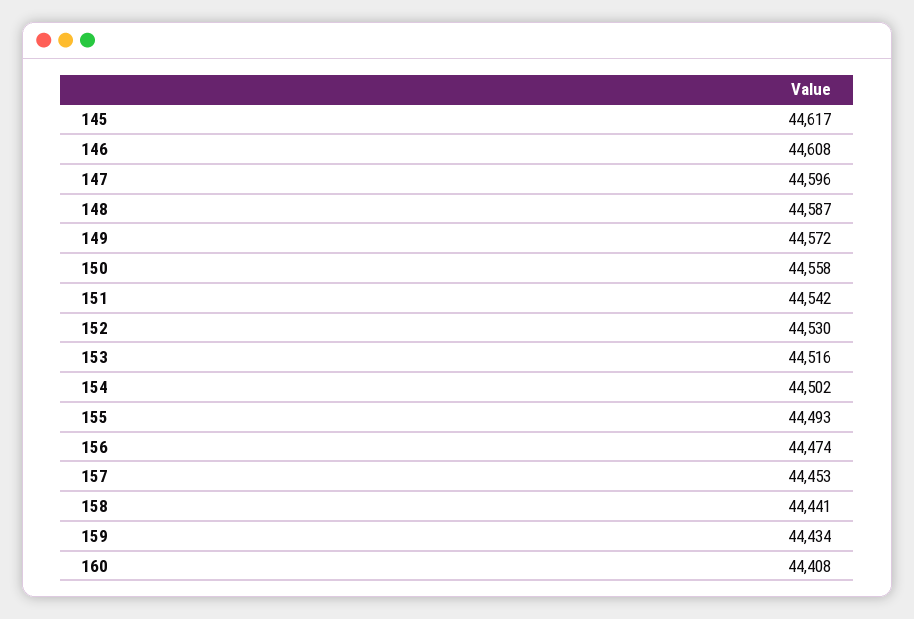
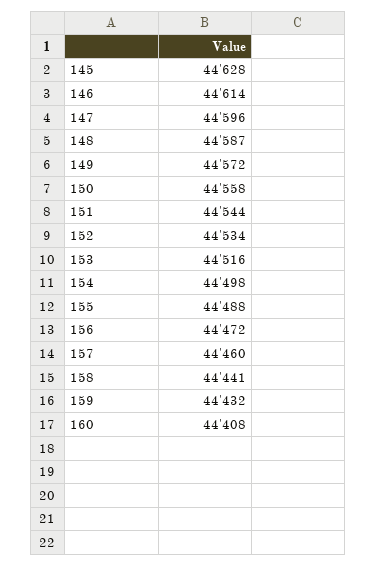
  {
-   "145": 44617,
+   "145": 44628,
-   "146": 44608,
+   "146": 44614,
    "147": 44596,
    "148": 44587,
    "149": 44572,
    "150": 44558,
-   "151": 44542,
+   "151": 44544,
-   "152": 44530,
+   "152": 44534,
    "153": 44516,
-   "154": 44502,
+   "154": 44498,
-   "155": 44493,
+   "155": 44488,
-   "156": 44474,
+   "156": 44472,
-   "157": 44453,
+   "157": 44460,
    "158": 44441,
-   "159": 44434,
+   "159": 44432,
    "160": 44408
  }

